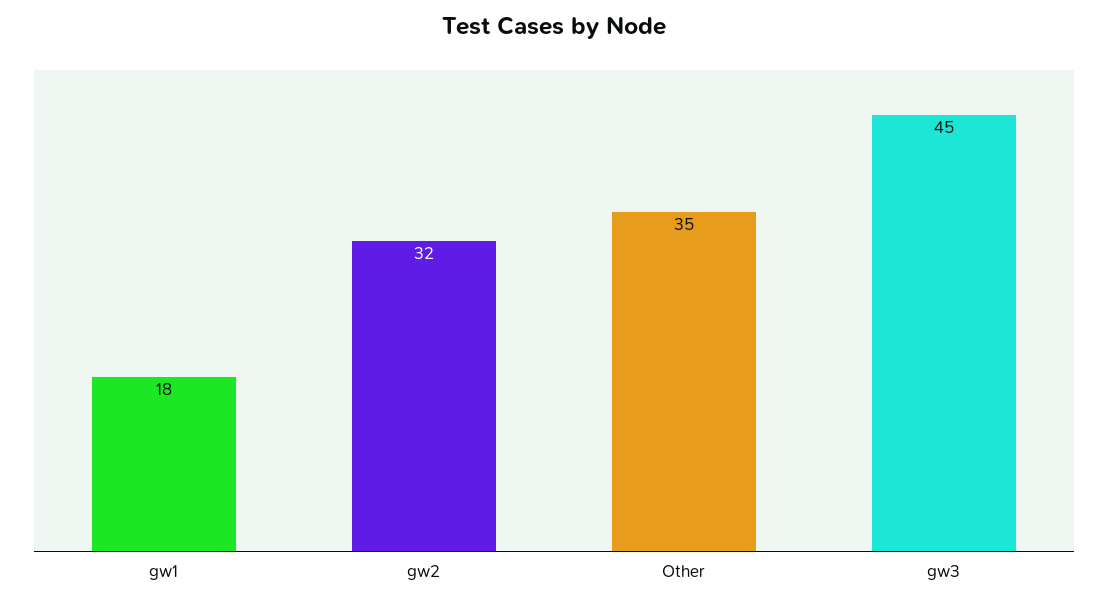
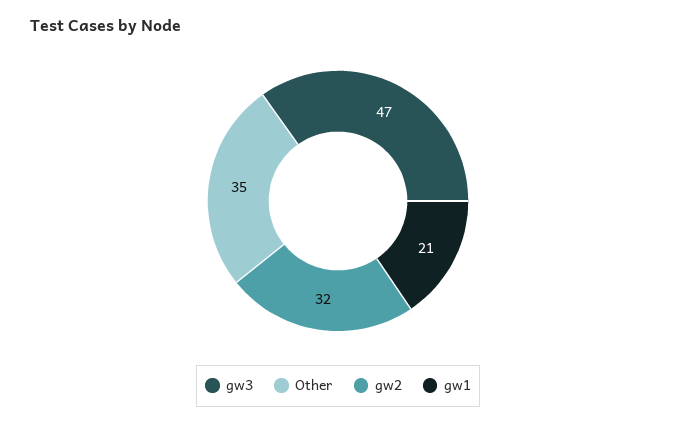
  {
-   "gw1": 18,
+   "gw1": 21,
    "gw2": 32,
    "Other": 35,
-   "gw3": 45
+   "gw3": 47
  }

